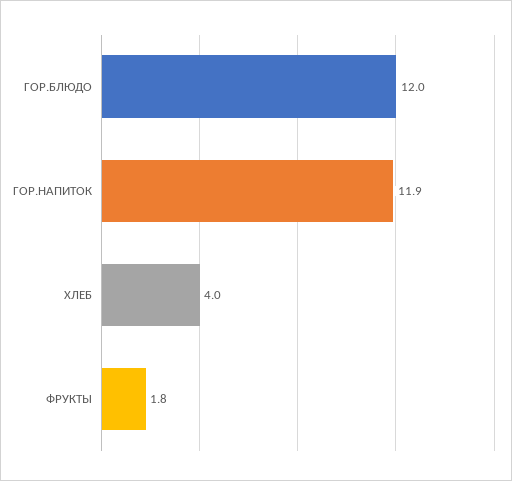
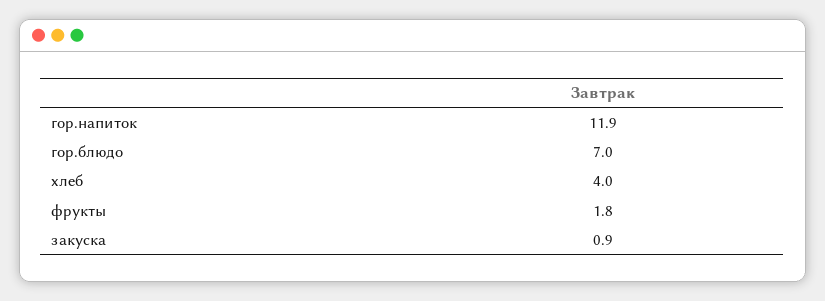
  {
-   "ГОР.БЛЮДО": 12,
+   "ГОР.БЛЮДО": 7,
    "ГОР.НАПИТОК": 11.9,
    "ХЛЕБ": 4,
-   "ФРУКТЫ": 1.8
+   "ФРУКТЫ": 1.8,
+   "закуска": 0.9
  }

